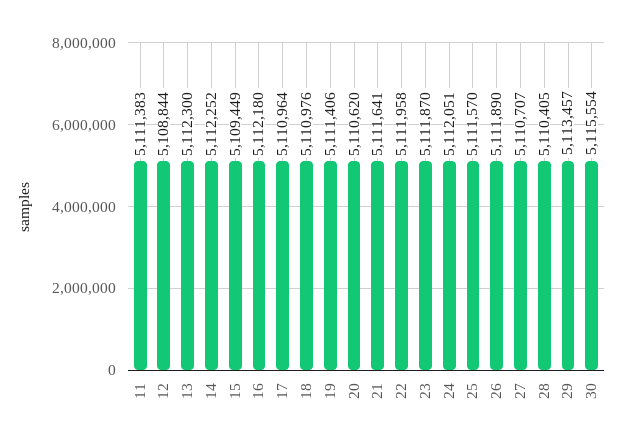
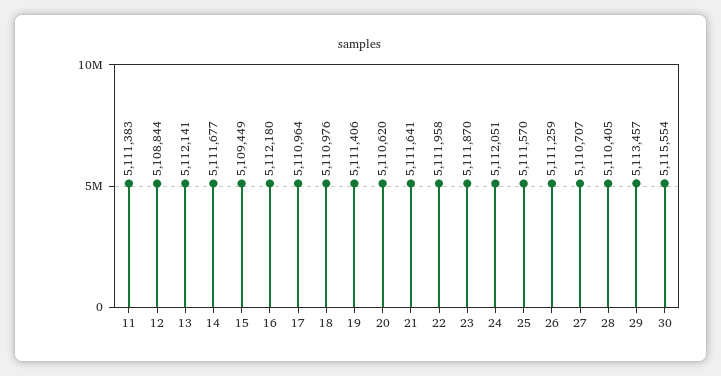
  {
    "11": 5111383,
    "12": 5108844,
-   "13": 5112300,
+   "13": 5112141,
-   "14": 5112252,
+   "14": 5111677,
    "15": 5109449,
    "16": 5112180,
    "17": 5110964,
    "18": 5110976,
    "19": 5111406,
    "20": 5110620,
    "21": 5111641,
    "22": 5111958,
    "23": 5111870,
    "24": 5112051,
    "25": 5111570,
-   "26": 5111890,
+   "26": 5111259,
    "27": 5110707,
    "28": 5110405,
    "29": 5113457,
    "30": 5115554
  }

